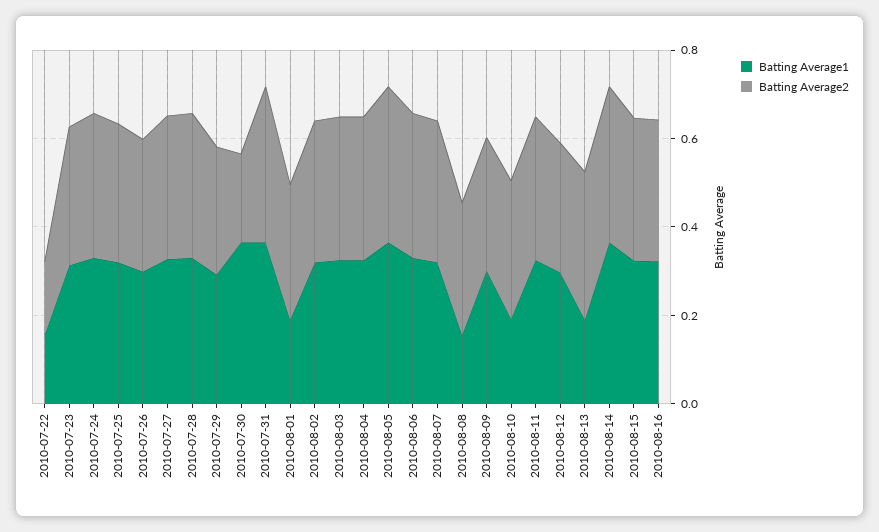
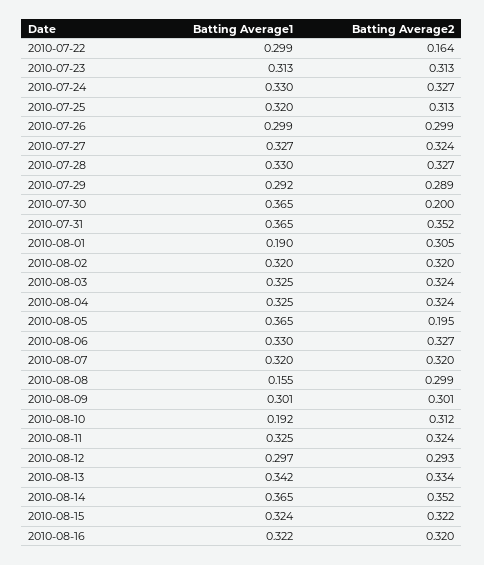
  {
    "Batting Average1": {
-     "2010-07-22": 0.15,
+     "2010-07-22": 0.299,
      "2010-07-23": 0.313,
      "2010-07-24": 0.33,
      "2010-07-25": 0.32,
      "2010-07-26": 0.299,
      "2010-07-27": 0.327,
      "2010-07-28": 0.33,
      "2010-07-29": 0.292,
      "2010-07-30": 0.365,
      "2010-07-31": 0.365,
      "2010-08-01": 0.19,
      "2010-08-02": 0.32,
      "2010-08-03": 0.325,
      "2010-08-04": 0.325,
      "2010-08-05": 0.365,
      "2010-08-06": 0.33,
      "2010-08-07": 0.32,
      "2010-08-08": 0.155,
      "2010-08-09": 0.301,
      "2010-08-10": 0.192,
      "2010-08-11": 0.325,
      "2010-08-12": 0.297,
-     "2010-08-13": 0.2,
+     "2010-08-13": 0.342,
      "2010-08-14": 0.365,
      "2010-08-15": 0.324,
      "2010-08-16": 0.322
    },
    "Batting Average2": {
      "2010-07-22": 0.164,
      "2010-07-23": 0.313,
      "2010-07-24": 0.327,
      "2010-07-25": 0.313,
      "2010-07-26": 0.299,
      "2010-07-27": 0.324,
      "2010-07-28": 0.327,
      "2010-07-29": 0.289,
      "2010-07-30": 0.2,
      "2010-07-31": 0.352,
      "2010-08-01": 0.305,
      "2010-08-02": 0.32,
      "2010-08-03": 0.324,
      "2010-08-04": 0.324,
-     "2010-08-05": 0.35,
+     "2010-08-05": 0.195,
      "2010-08-06": 0.327,
      "2010-08-07": 0.32,
      "2010-08-08": 0.299,
      "2010-08-09": 0.301,
      "2010-08-10": 0.312,
      "2010-08-11": 0.324,
      "2010-08-12": 0.293,
      "2010-08-13": 0.334,
      "2010-08-14": 0.352,
      "2010-08-15": 0.322,
      "2010-08-16": 0.32
    }
  }

